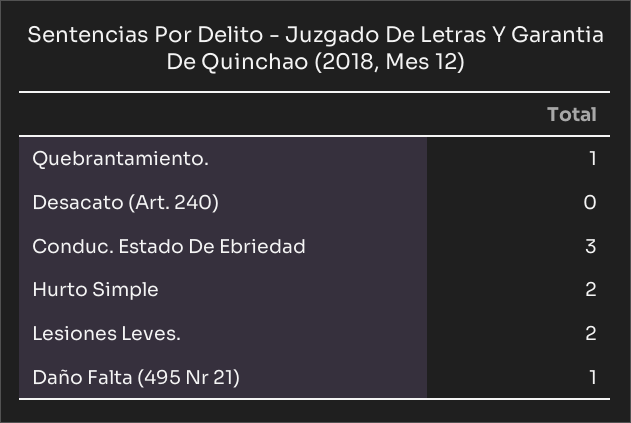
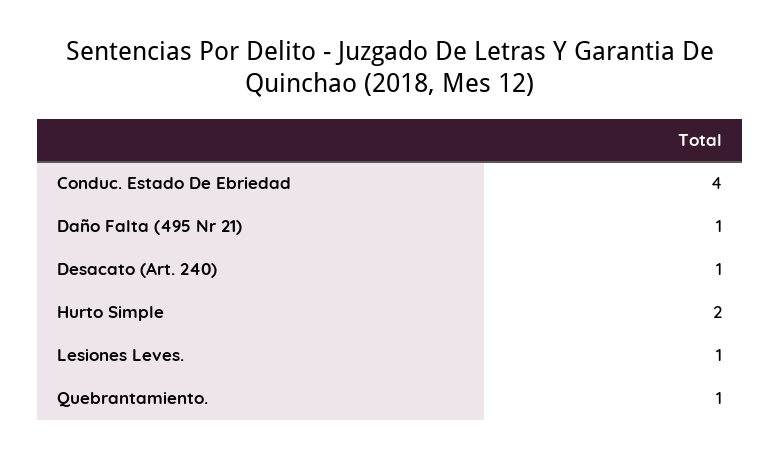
  {
    "Quebrantamiento.": 1,
-   "Desacato (Art. 240)": 0,
+   "Desacato (Art. 240)": 1,
-   "Conduc. Estado De Ebriedad": 3,
+   "Conduc. Estado De Ebriedad": 4,
    "Hurto Simple": 2,
-   "Lesiones Leves.": 2,
+   "Lesiones Leves.": 1,
    "Daño Falta (495 Nr 21)": 1
  }

